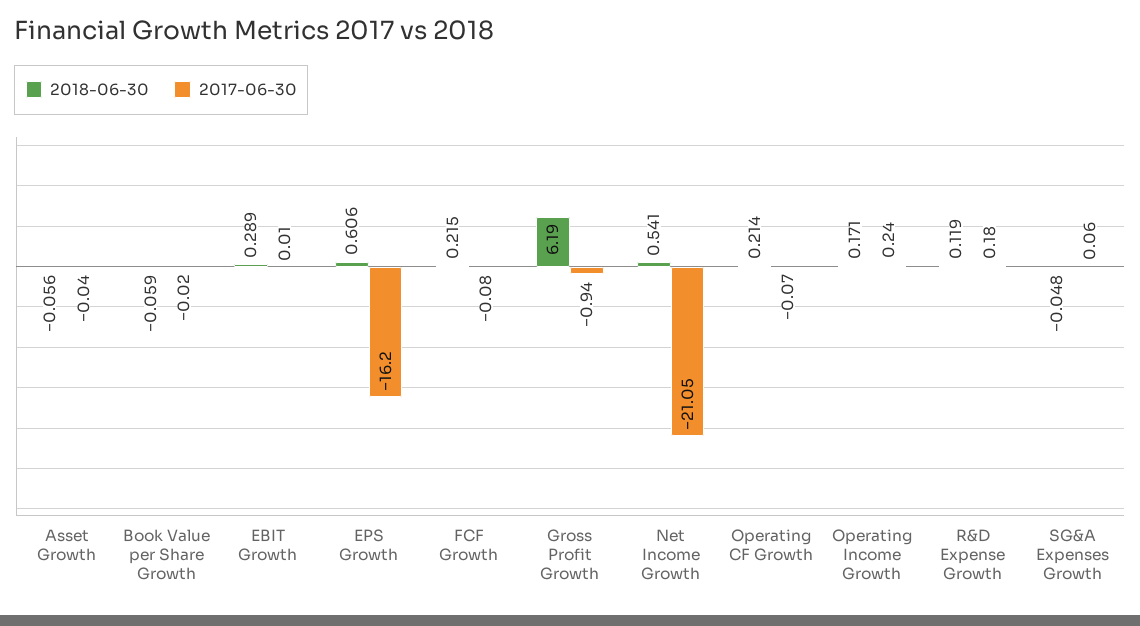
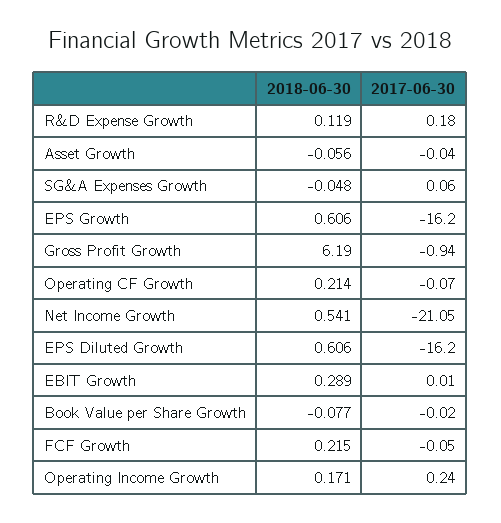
  {
    "2018-06-30": {
      "Asset Growth": -0.056,
-     "Book Value per Share Growth": -0.059,
+     "Book Value per Share Growth": -0.077,
      "EBIT Growth": 0.289,
      "EPS Growth": 0.606,
      "FCF Growth": 0.215,
      "Gross Profit Growth": 6.19,
      "Net Income Growth": 0.541,
      "Operating CF Growth": 0.214,
      "Operating Income Growth": 0.171,
      "R&D Expense Growth": 0.119,
-     "SG&A Expenses Growth": -0.048
+     "SG&A Expenses Growth": -0.048,
+     "EPS Diluted Growth": 0.606
    },
    "2017-06-30": {
      "Asset Growth": -0.04,
      "Book Value per Share Growth": -0.02,
      "EBIT Growth": 0.01,
      "EPS Growth": -16.2,
-     "FCF Growth": -0.08,
+     "FCF Growth": -0.05,
      "Gross Profit Growth": -0.94,
      "Net Income Growth": -21.05,
      "Operating CF Growth": -0.07,
      "Operating Income Growth": 0.24,
      "R&D Expense Growth": 0.18,
-     "SG&A Expenses Growth": 0.06
+     "SG&A Expenses Growth": 0.06,
+     "EPS Diluted Growth": -16.2
    }
  }

